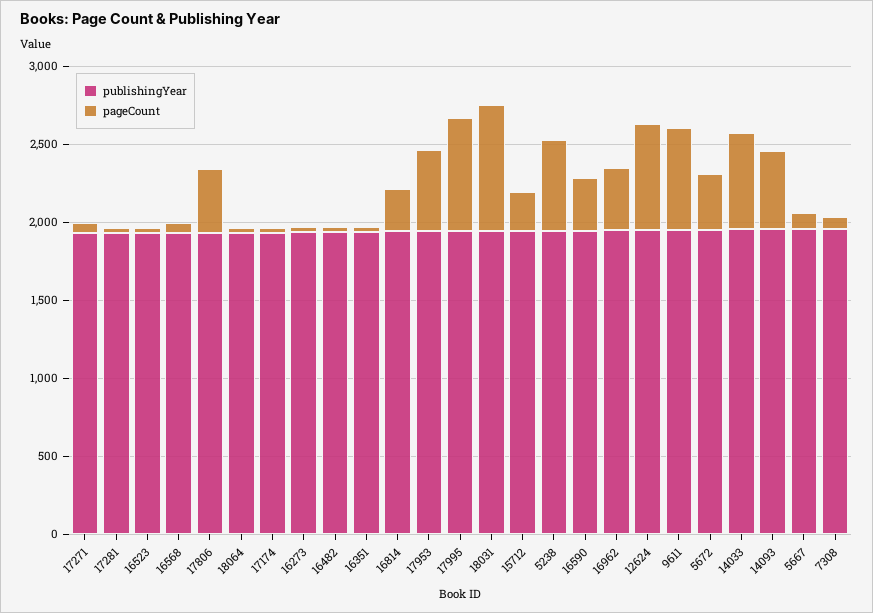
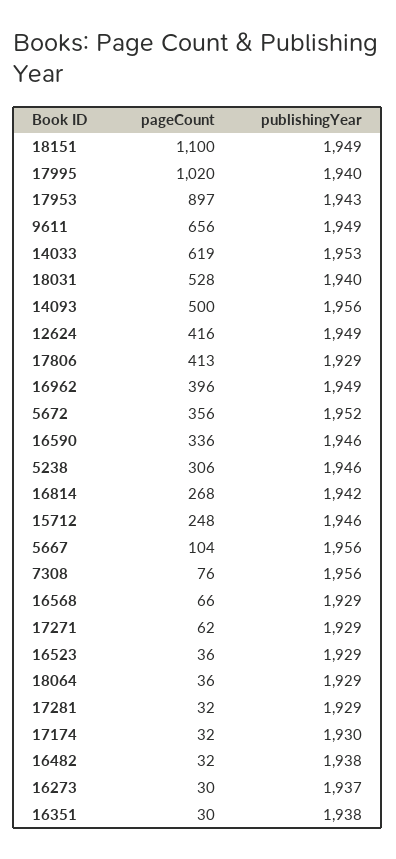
  {
    "publishingYear": {
      "17271": 1929,
      "17281": 1929,
      "16523": 1929,
      "16568": 1929,
      "17806": 1929,
      "18064": 1929,
      "17174": 1930,
      "16273": 1937,
      "16482": 1938,
      "16351": 1938,
      "16814": 1942,
      "17953": 1943,
      "17995": 1940,
      "18031": 1940,
      "15712": 1946,
      "5238": 1946,
      "16590": 1946,
      "16962": 1949,
      "12624": 1949,
      "9611": 1949,
      "5672": 1952,
      "14033": 1953,
      "14093": 1956,
      "5667": 1956,
-     "7308": 1956
+     "7308": 1956,
+     "18151": 1949
    },
    "pageCount": {
      "17271": 62,
      "17281": 32,
      "16523": 36,
      "16568": 66,
      "17806": 413,
      "18064": 36,
      "17174": 32,
      "16273": 30,
      "16482": 32,
      "16351": 30,
      "16814": 268,
-     "17953": 500,
+     "17953": 897,
-     "17995": 700,
+     "17995": 1020,
-     "18031": 800,
+     "18031": 528,
      "15712": 248,
-     "5238": 600,
+     "5238": 306,
      "16590": 336,
      "16962": 396,
-     "12624": 700,
+     "12624": 416,
      "9611": 656,
      "5672": 356,
      "14033": 619,
      "14093": 500,
      "5667": 104,
-     "7308": 76
+     "7308": 76,
+     "18151": 1100
    }
  }

